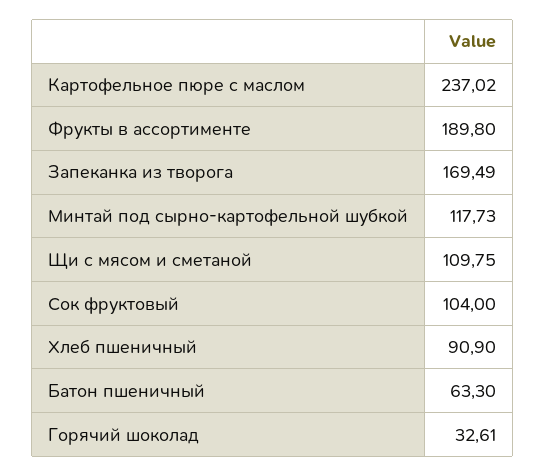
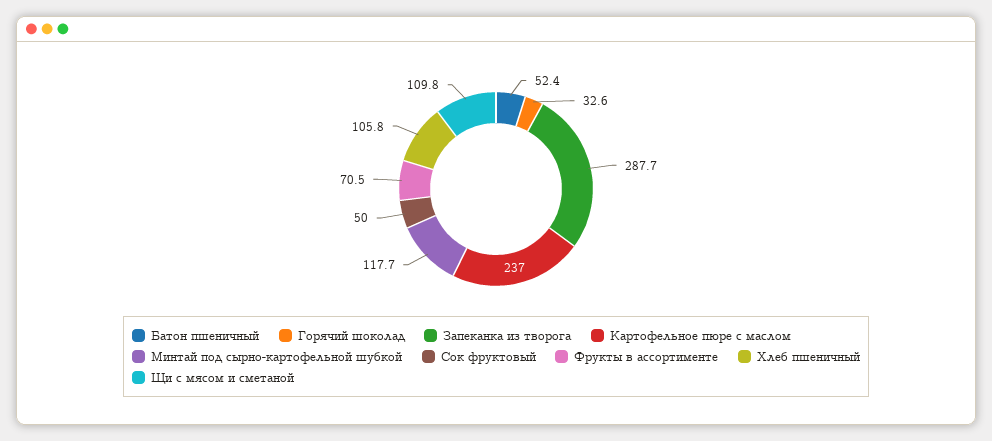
  {
    "Картофельное пюре с маслом": 237.02,
-   "Фрукты в ассортименте": 189.8,
+   "Фрукты в ассортименте": 70.5,
-   "Запеканка из творога": 169.49,
+   "Запеканка из творога": 287.7,
    "Минтай под сырно-картофельной шубкой": 117.73,
    "Щи с мясом и сметаной": 109.75,
-   "Сок фруктовый": 104,
+   "Сок фруктовый": 50,
-   "Хлеб пшеничный": 90.9,
+   "Хлеб пшеничный": 105.8,
-   "Батон пшеничный": 63.3,
+   "Батон пшеничный": 52.4,
    "Горячий шоколад": 32.61
  }

